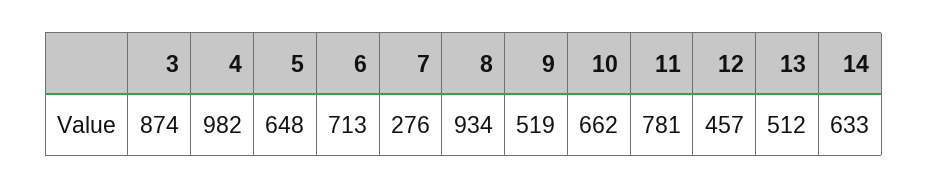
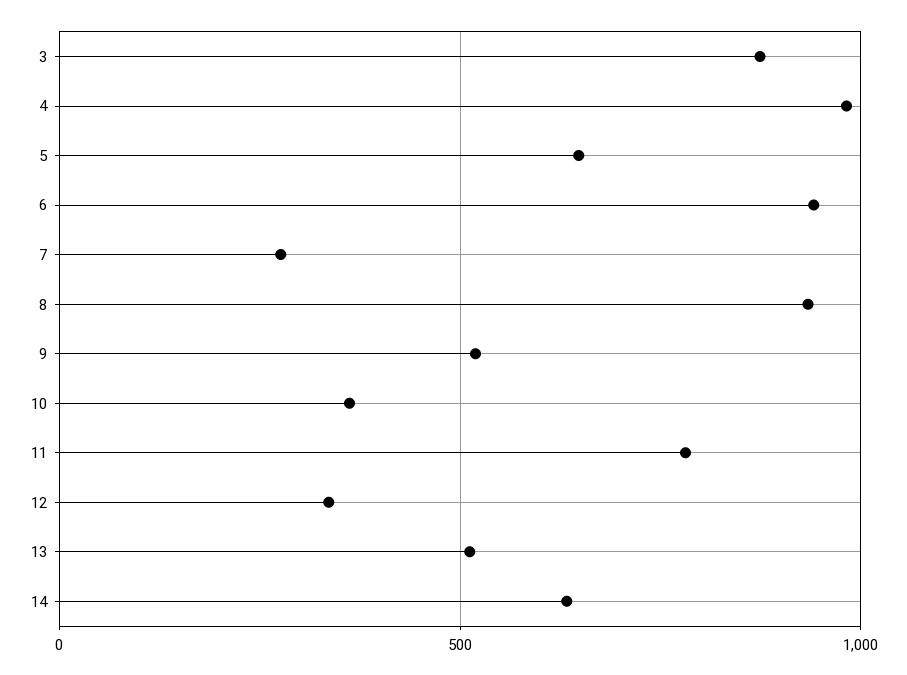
  {
    "3": 874,
    "4": 982,
    "5": 648,
-   "6": 713,
+   "6": 950,
    "7": 276,
    "8": 934,
    "9": 519,
-   "10": 662,
+   "10": 350,
    "11": 781,
-   "12": 457,
+   "12": 350,
    "13": 512,
    "14": 633
  }

